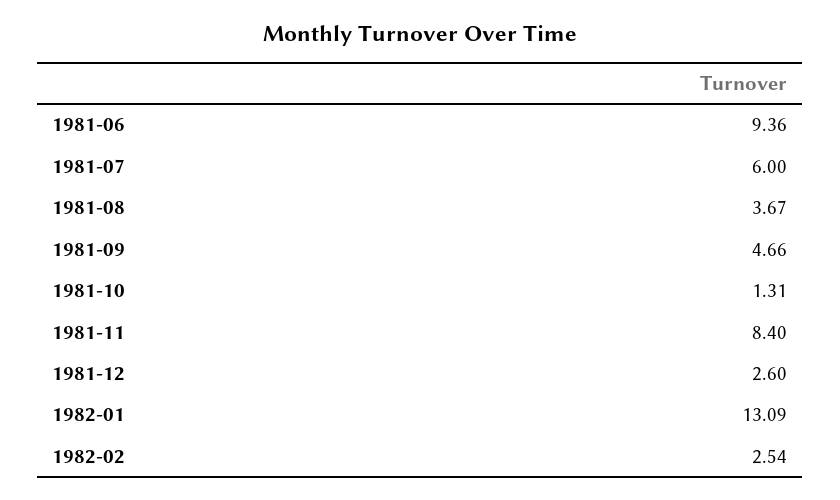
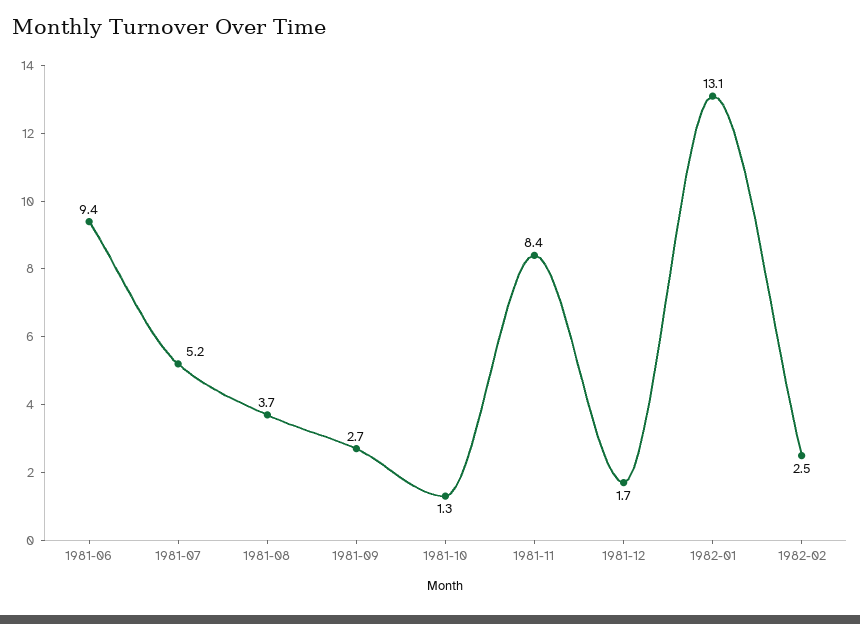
  {
    "1981-06": 9.36,
-   "1981-07": 6,
+   "1981-07": 5.2,
    "1981-08": 3.67,
-   "1981-09": 4.66,
+   "1981-09": 2.7,
    "1981-10": 1.31,
    "1981-11": 8.4,
-   "1981-12": 2.6,
+   "1981-12": 1.7,
    "1982-01": 13.09,
    "1982-02": 2.54
  }

